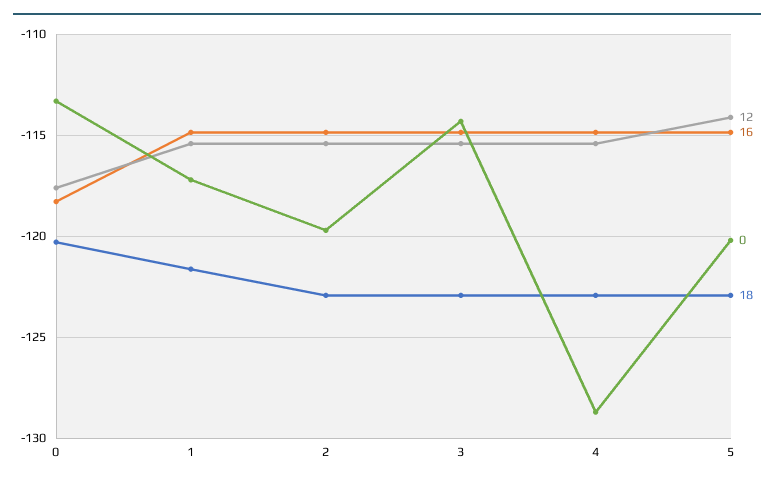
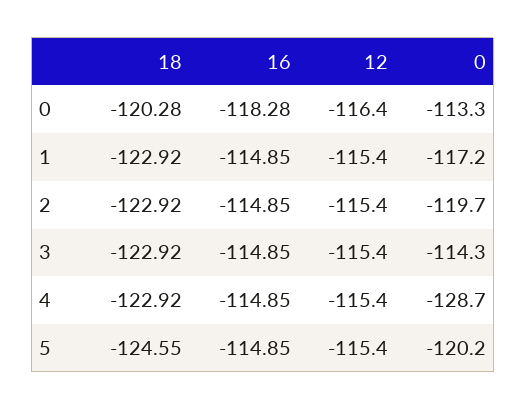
  {
    "12": {
-     "0": -117.5,
+     "0": -116.4,
      "1": -115.4,
      "2": -115.4,
      "3": -115.4,
      "4": -115.4,
-     "5": -114
+     "5": -115.4
    },
    "16": {
      "0": -118.28,
      "1": -114.85,
      "2": -114.85,
      "3": -114.85,
      "4": -114.85,
      "5": -114.85
    },
    "0": {
      "0": -113.3,
      "1": -117.2,
      "2": -119.7,
      "3": -114.3,
      "4": -128.7,
      "5": -120.2
    },
    "18": {
      "0": -120.28,
-     "1": -121.5,
+     "1": -122.92,
      "2": -122.92,
      "3": -122.92,
      "4": -122.92,
-     "5": -123
+     "5": -124.55
    }
  }

